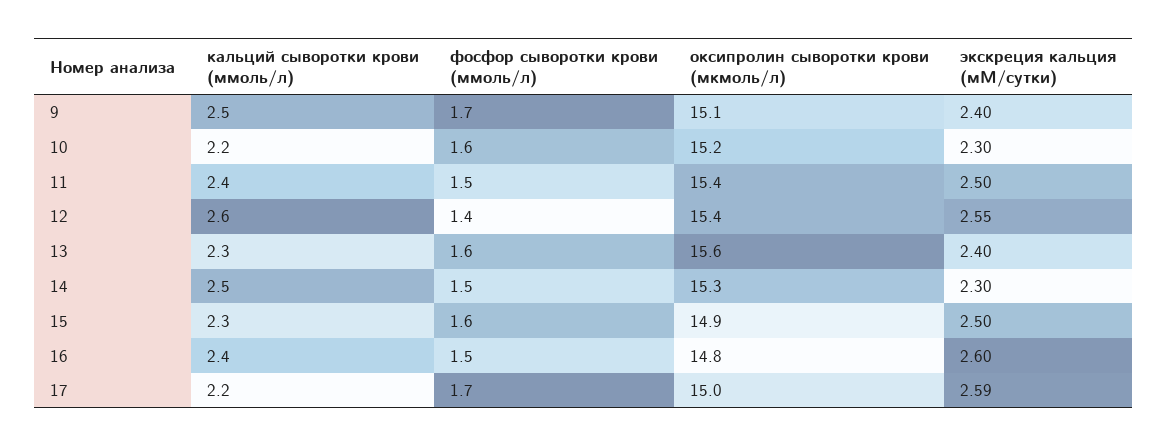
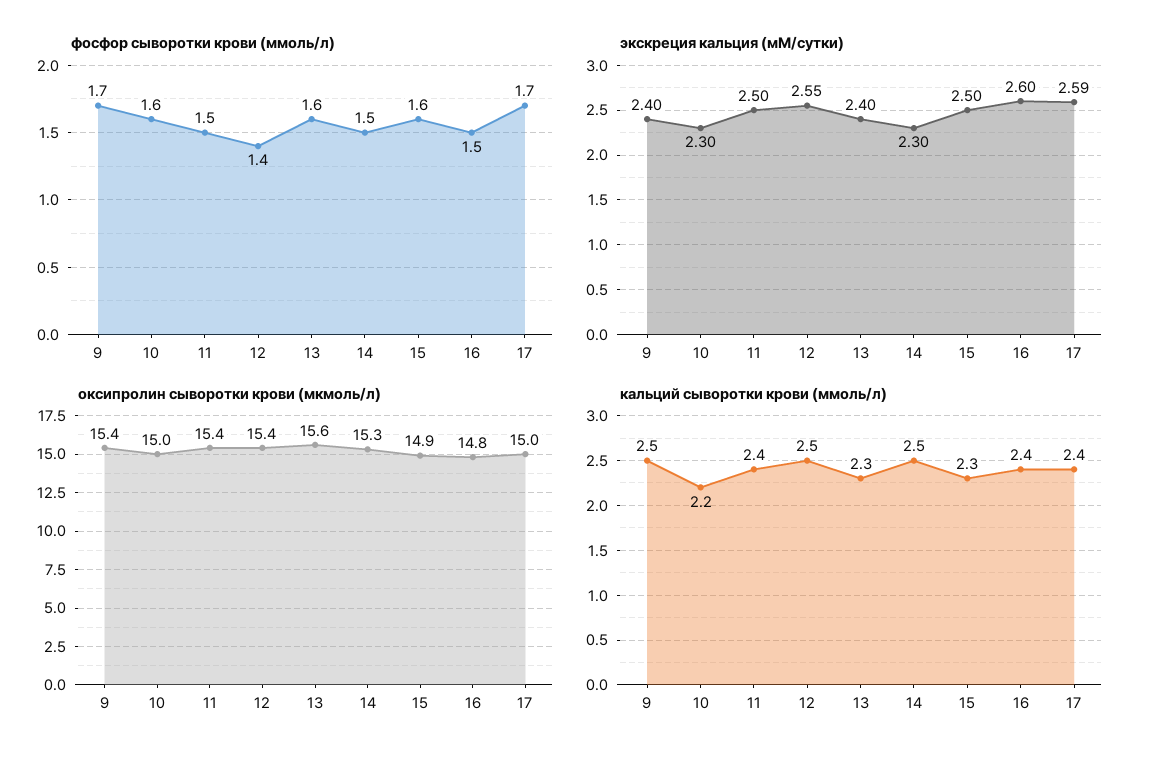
  {
    "кальций сыворотки крови (ммоль/л)": {
      "9": 2.5,
      "10": 2.2,
      "11": 2.4,
-     "12": 2.6,
+     "12": 2.5,
      "13": 2.3,
      "14": 2.5,
      "15": 2.3,
      "16": 2.4,
-     "17": 2.2
+     "17": 2.4
    },
    "фосфор сыворотки крови (ммоль/л)": {
      "9": 1.7,
      "10": 1.6,
      "11": 1.5,
      "12": 1.4,
      "13": 1.6,
      "14": 1.5,
      "15": 1.6,
      "16": 1.5,
      "17": 1.7
    },
    "оксипролин сыворотки крови (мкмоль/л)": {
-     "9": 15.1,
+     "9": 15.4,
-     "10": 15.2,
+     "10": 15,
      "11": 15.4,
      "12": 15.4,
      "13": 15.6,
      "14": 15.3,
      "15": 14.9,
      "16": 14.8,
      "17": 15
    },
    "экскреция кальция (мМ/сутки)": {
      "9": 2.4,
      "10": 2.3,
      "11": 2.5,
      "12": 2.55,
      "13": 2.4,
      "14": 2.3,
      "15": 2.5,
      "16": 2.6,
      "17": 2.59
    }
  }

